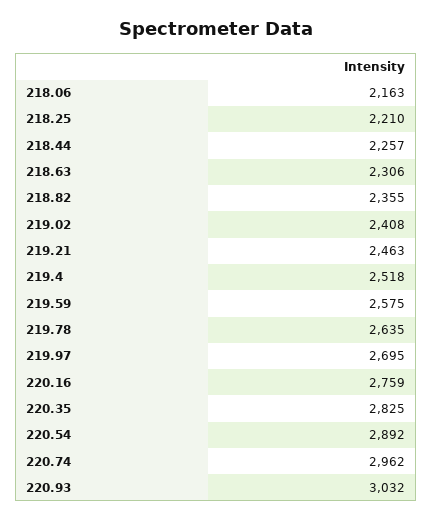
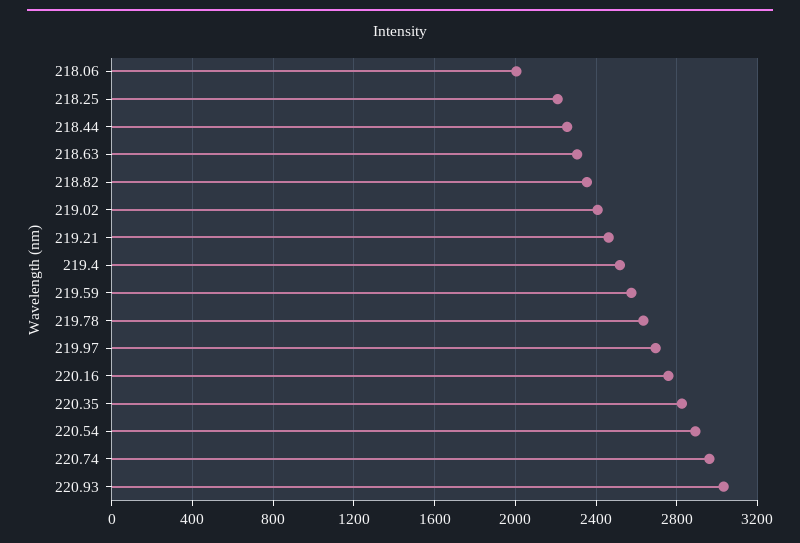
  {
-   "218.06": 2163,
+   "218.06": 2000,
    "218.25": 2210,
    "218.44": 2257,
    "218.63": 2306,
    "218.82": 2355,
    "219.02": 2408,
    "219.21": 2463,
    "219.4": 2518,
    "219.59": 2575,
    "219.78": 2635,
    "219.97": 2695,
    "220.16": 2759,
    "220.35": 2825,
    "220.54": 2892,
    "220.74": 2962,
    "220.93": 3032
  }

